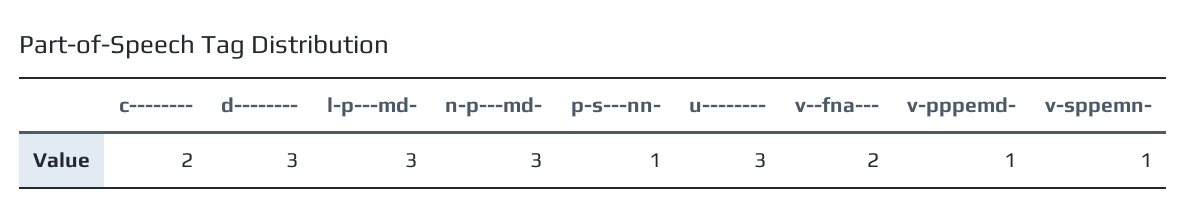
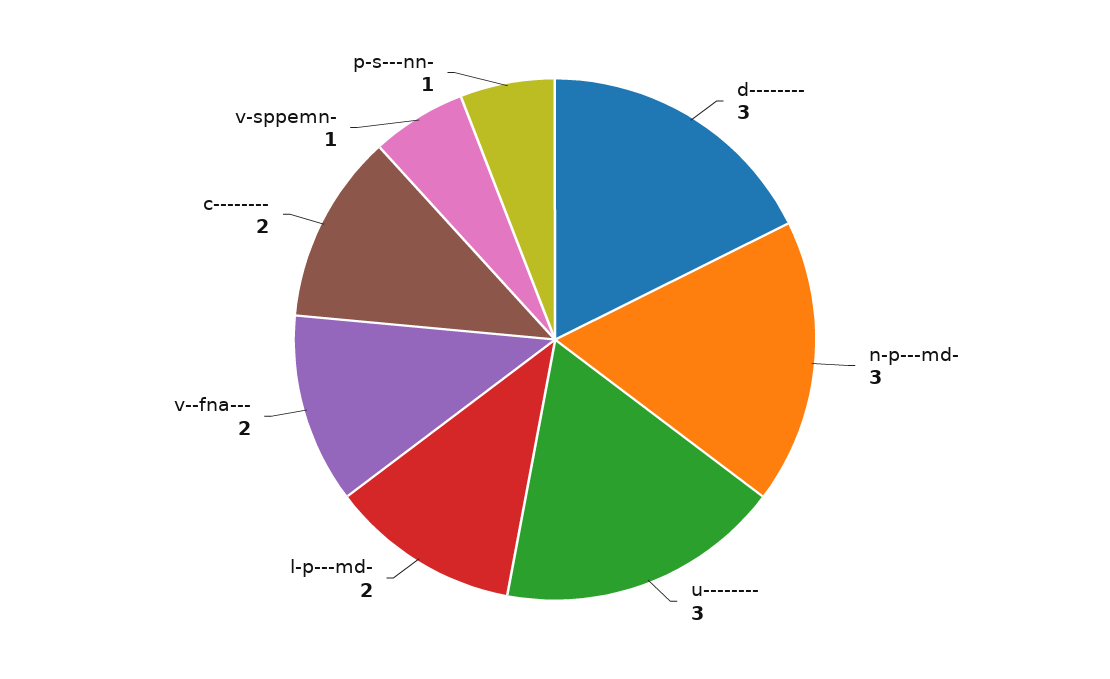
  {
    "c--------": 2,
    "d--------": 3,
-   "l-p---md-": 3,
+   "l-p---md-": 2,
    "n-p---md-": 3,
    "p-s---nn-": 1,
    "u--------": 3,
    "v--fna---": 2,
-   "v-pppemd-": 1,
    "v-sppemn-": 1
  }

